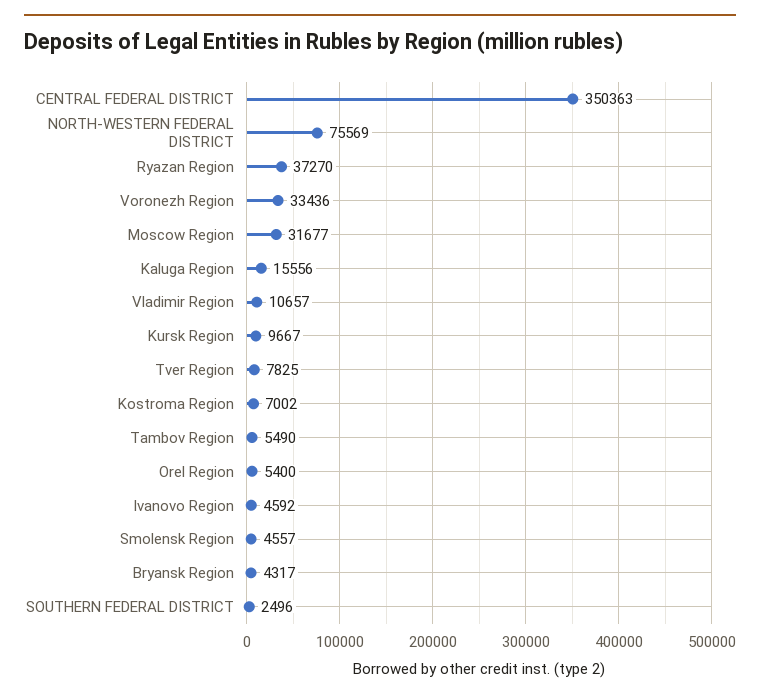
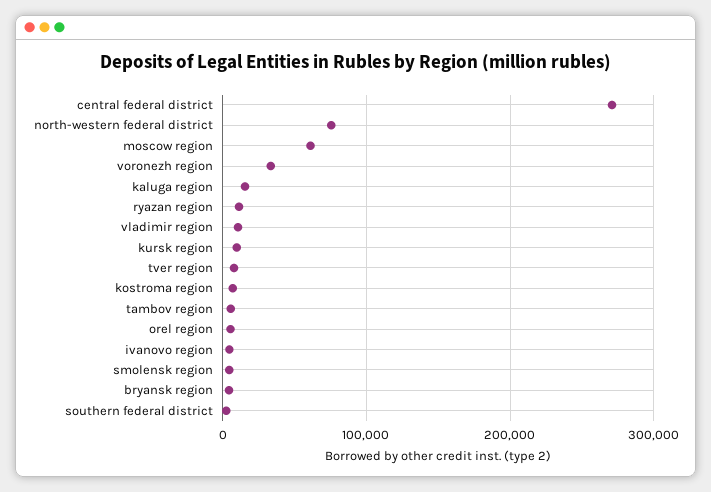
  {
-   "CENTRAL FEDERAL DISTRICT": 350363,
+   "CENTRAL FEDERAL DISTRICT": 270000,
    "NORTH-WESTERN FEDERAL DISTRICT": 75569,
-   "Ryazan Region": 37270,
+   "Ryazan Region": 10000,
    "Voronezh Region": 33436,
-   "Moscow Region": 31677,
+   "Moscow Region": 60000,
    "Kaluga Region": 15556,
    "Vladimir Region": 10657,
    "Kursk Region": 9667,
    "Tver Region": 7825,
    "Kostroma Region": 7002,
    "Tambov Region": 5490,
    "Orel Region": 5400,
    "Ivanovo Region": 4592,
    "Smolensk Region": 4557,
    "Bryansk Region": 4317,
    "SOUTHERN FEDERAL DISTRICT": 2496
  }

